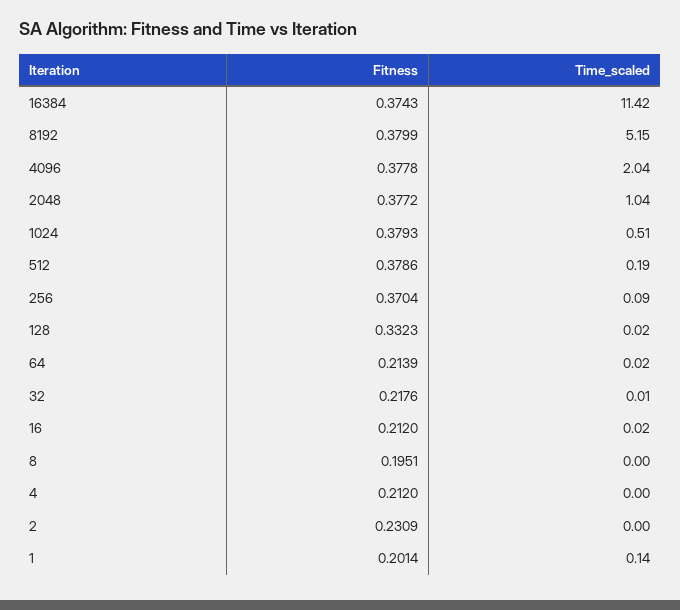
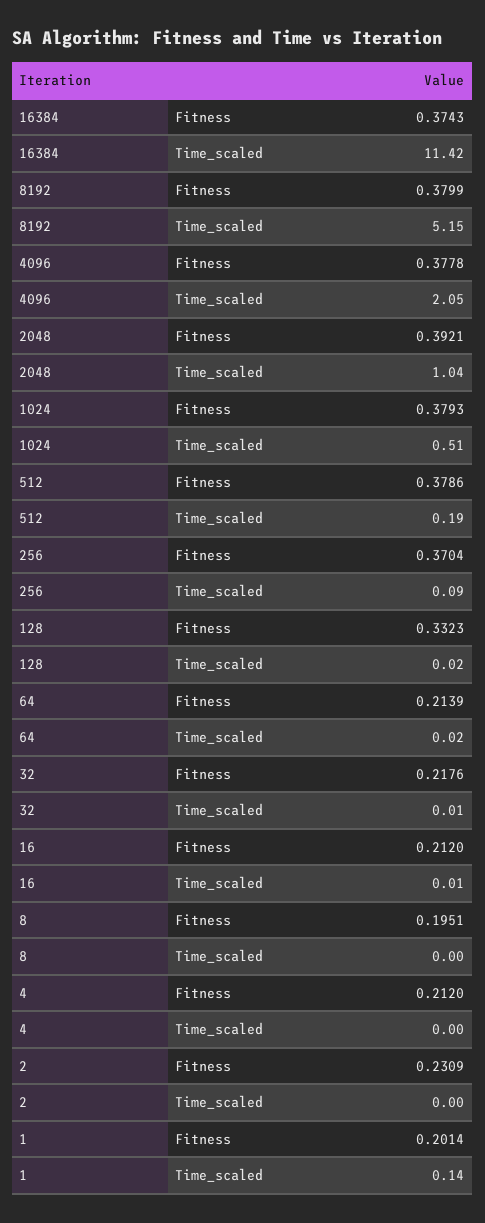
  {
    "Fitness": {
      "16384": 0.3743,
      "8192": 0.3799,
      "4096": 0.3778,
-     "2048": 0.3772,
+     "2048": 0.3921,
      "1024": 0.3793,
      "512": 0.3786,
      "256": 0.3704,
      "128": 0.3323,
      "64": 0.2139,
      "32": 0.2176,
      "16": 0.212,
      "8": 0.1951,
      "4": 0.212,
      "2": 0.2309,
      "1": 0.2014
    },
    "Time_scaled": {
      "16384": 11.42,
      "8192": 5.15,
-     "4096": 2.04,
+     "4096": 2.05,
      "2048": 1.04,
      "1024": 0.51,
      "512": 0.19,
      "256": 0.09,
      "128": 0.02,
      "64": 0.02,
      "32": 0.01,
-     "16": 0.02,
+     "16": 0.01,
      "8": 0,
      "4": 0,
      "2": 0,
      "1": 0.14
    }
  }

